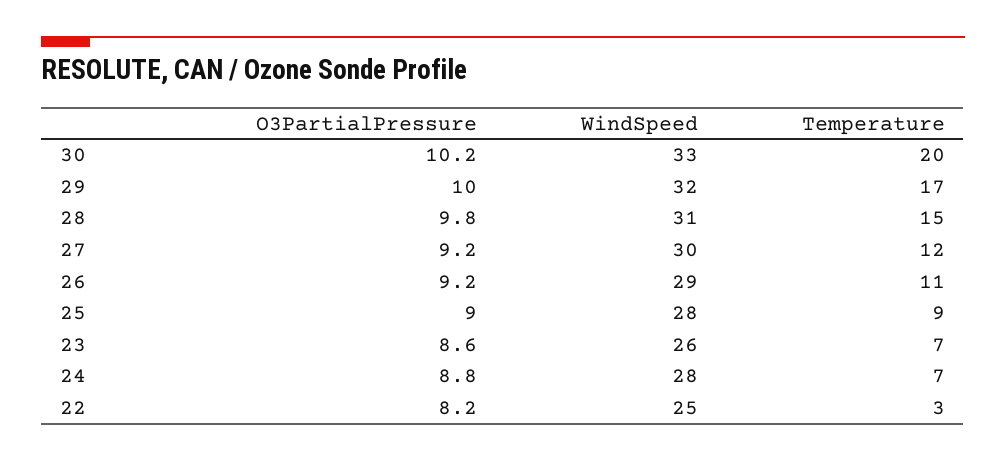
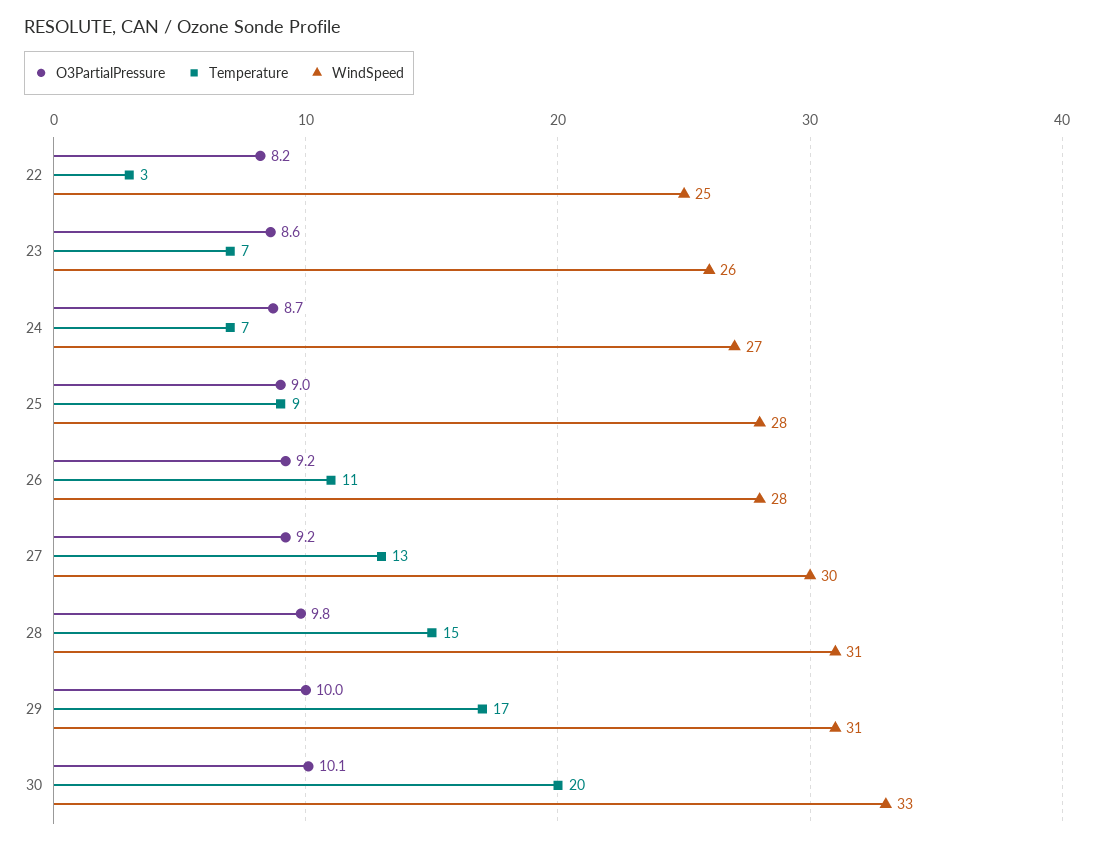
  {
    "O3PartialPressure": {
-     "30": 10.2,
+     "30": 10.1,
      "29": 10,
      "28": 9.8,
      "27": 9.2,
      "26": 9.2,
      "25": 9,
      "23": 8.6,
-     "24": 8.8,
+     "24": 8.7,
      "22": 8.2
    },
    "WindSpeed": {
      "30": 33,
-     "29": 32,
+     "29": 31,
      "28": 31,
      "27": 30,
-     "26": 29,
+     "26": 28,
      "25": 28,
      "23": 26,
-     "24": 28,
+     "24": 27,
      "22": 25
    },
    "Temperature": {
      "30": 20,
      "29": 17,
      "28": 15,
-     "27": 12,
+     "27": 13,
      "26": 11,
      "25": 9,
      "23": 7,
      "24": 7,
      "22": 3
    }
  }

